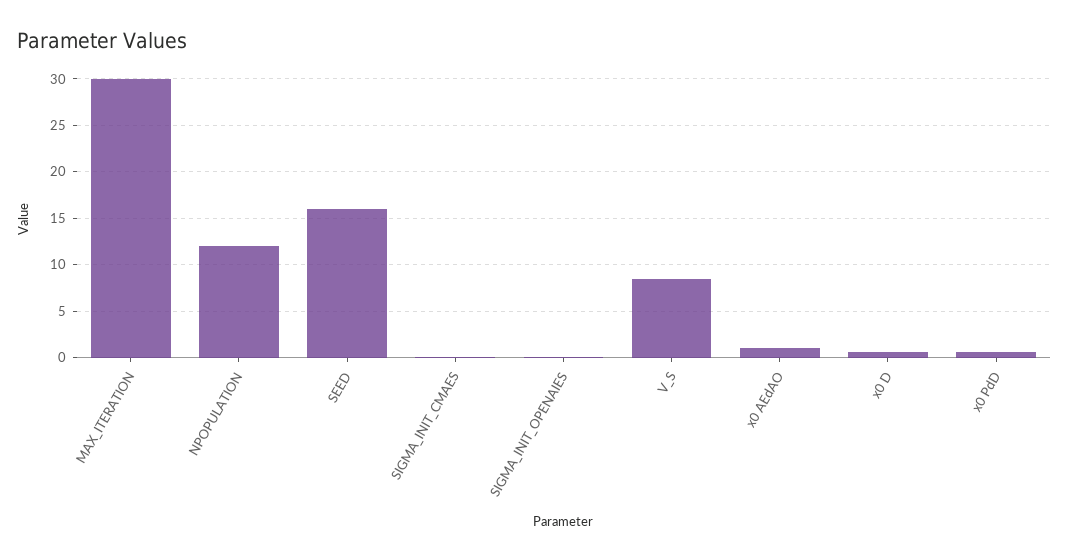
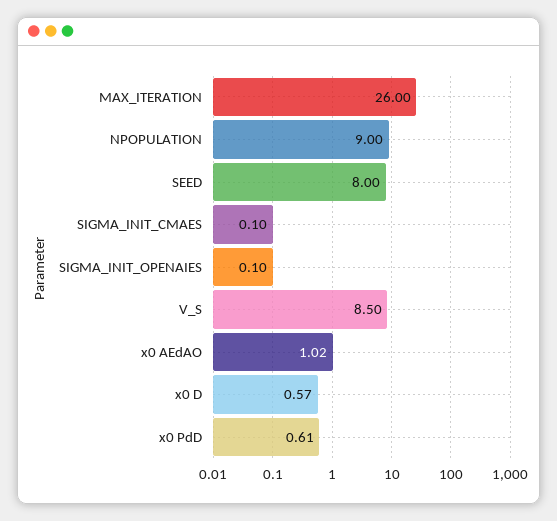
  {
-   "MAX_ITERATION": 30,
+   "MAX_ITERATION": 26,
-   "NPOPULATION": 12,
+   "NPOPULATION": 9,
-   "SEED": 16,
+   "SEED": 8,
    "SIGMA_INIT_CMAES": 0.1,
    "SIGMA_INIT_OPENAIES": 0.1,
    "V_S": 8.5,
    "x0 AEdAO": 1.02,
    "x0 D": 0.57,
    "x0 PdD": 0.61
  }

